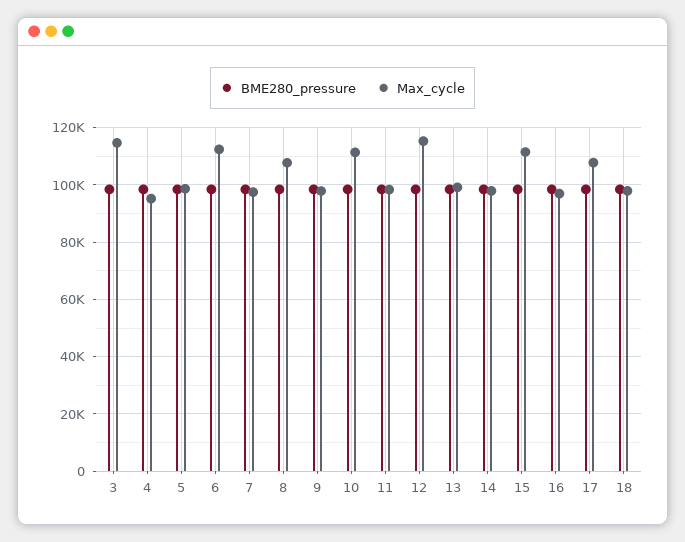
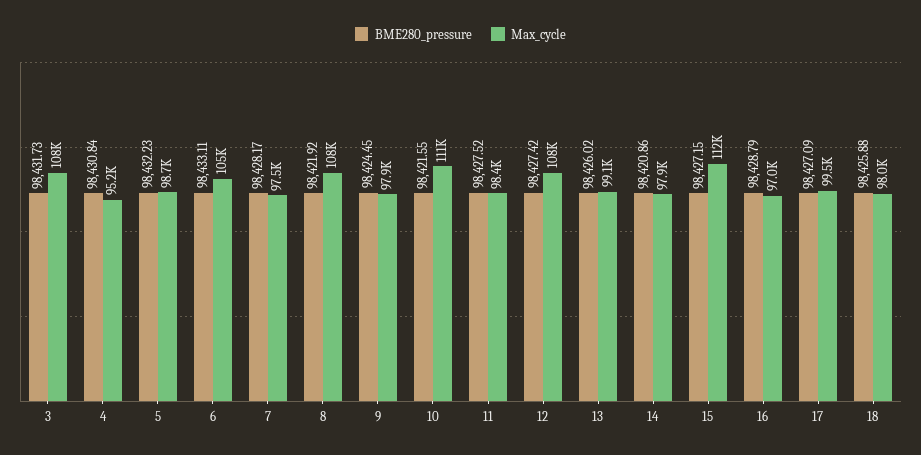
  {
    "BME280_pressure": {
      "3": 98431.73,
      "4": 98430.84,
      "5": 98432.23,
      "6": 98433.11,
      "7": 98428.17,
      "8": 98421.92,
      "9": 98424.45,
      "10": 98421.55,
      "11": 98427.52,
      "12": 98427.42,
      "13": 98426.02,
      "14": 98420.86,
      "15": 98427.15,
      "16": 98428.79,
      "17": 98427.09,
      "18": 98425.88
    },
    "Max_cycle": {
-     "3": 115000,
+     "3": 108000,
      "4": 95200,
      "5": 98700,
-     "6": 112500,
+     "6": 105000,
      "7": 97500,
      "8": 108000,
      "9": 97900,
      "10": 111000,
      "11": 98400,
-     "12": 115000,
+     "12": 108000,
      "13": 99100,
      "14": 97900,
      "15": 112000,
      "16": 97000,
-     "17": 107500,
+     "17": 99500,
      "18": 98000
    }
  }

